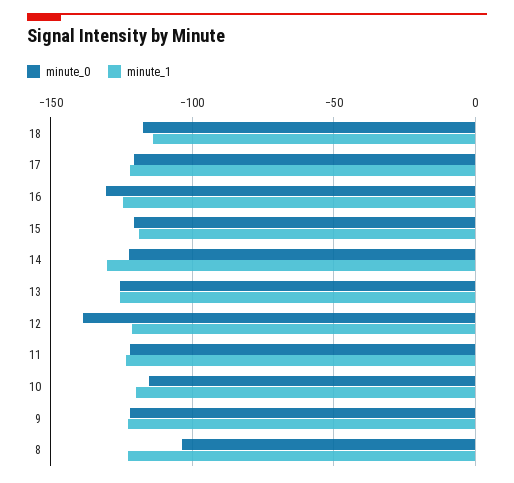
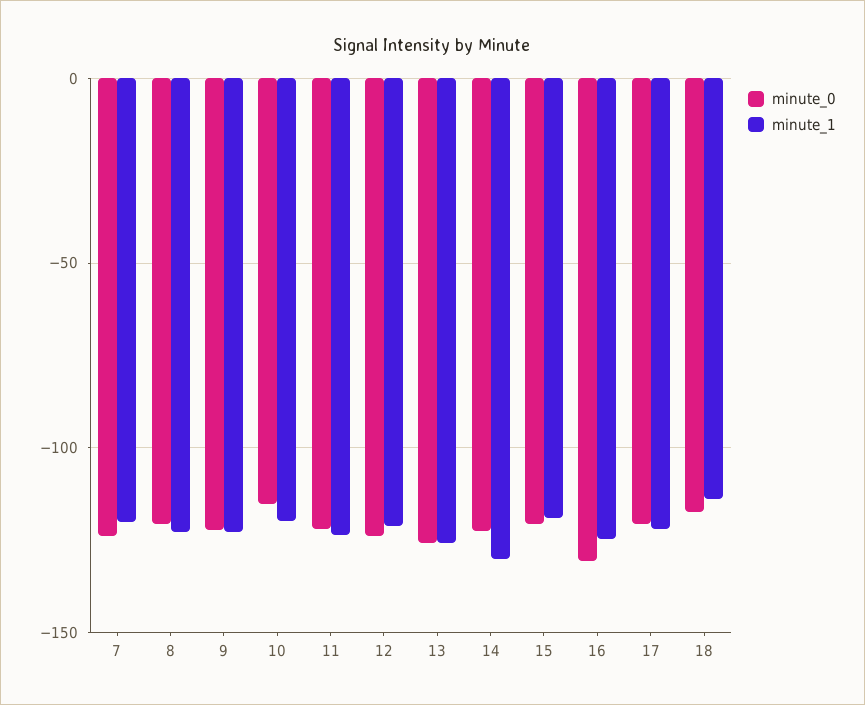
  {
    "minute_0": {
      "18": -115,
      "17": -120,
      "16": -130,
      "15": -120,
      "14": -120,
      "13": -125,
-     "12": -140,
+     "12": -125,
      "11": -120,
      "10": -115,
      "9": -120,
-     "8": -105
+     "8": -120,
+     "7": -125
    },
    "minute_1": {
      "18": -115,
      "17": -120,
      "16": -125,
      "15": -120,
      "14": -130,
      "13": -125,
      "12": -120,
      "11": -125,
      "10": -120,
      "9": -125,
-     "8": -125
+     "8": -125,
+     "7": -120
    }
  }

